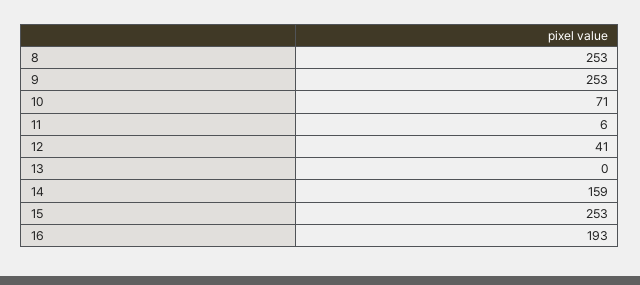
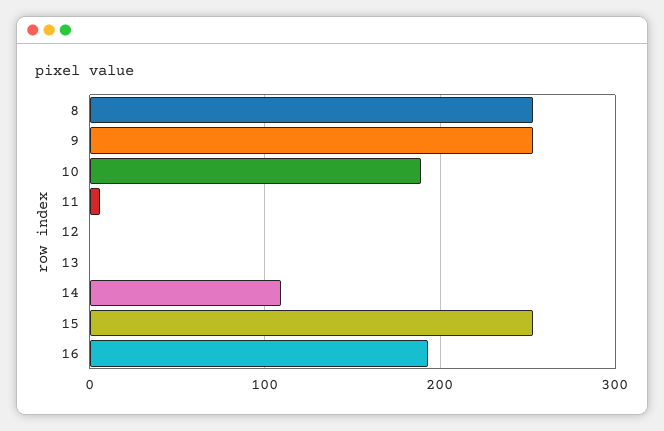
  {
    "8": 253,
    "9": 253,
-   "10": 71,
+   "10": 190,
    "11": 6,
-   "12": 41,
+   "12": 0,
    "13": 0,
-   "14": 159,
+   "14": 110,
    "15": 253,
    "16": 193
  }

